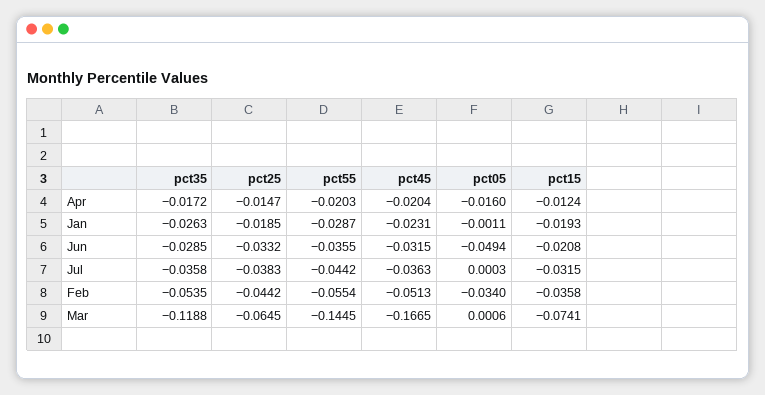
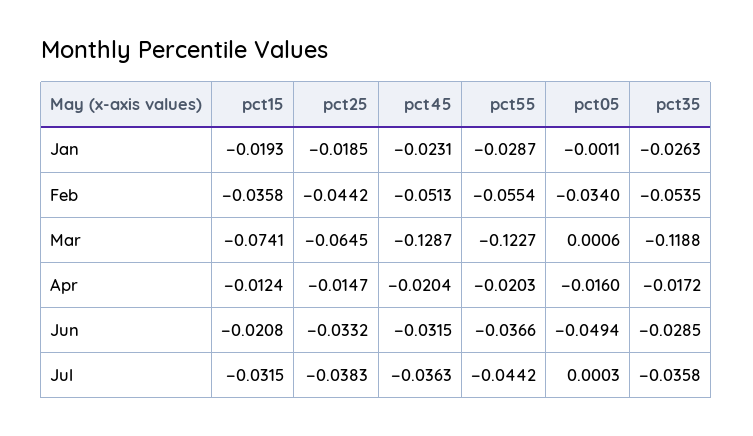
  {
    "pct35": {
      "Apr": -0.0172,
      "Jan": -0.0263,
      "Jun": -0.0285,
      "Jul": -0.0358,
      "Feb": -0.0535,
      "Mar": -0.1188
    },
    "pct25": {
      "Apr": -0.0147,
      "Jan": -0.0185,
      "Jun": -0.0332,
      "Jul": -0.0383,
      "Feb": -0.0442,
      "Mar": -0.0645
    },
    "pct55": {
      "Apr": -0.0203,
      "Jan": -0.0287,
-     "Jun": -0.0355,
+     "Jun": -0.0366,
      "Jul": -0.0442,
      "Feb": -0.0554,
-     "Mar": -0.1445
+     "Mar": -0.1227
    },
    "pct45": {
      "Apr": -0.0204,
      "Jan": -0.0231,
      "Jun": -0.0315,
      "Jul": -0.0363,
      "Feb": -0.0513,
-     "Mar": -0.1665
+     "Mar": -0.1287
    },
    "pct05": {
      "Apr": -0.016,
      "Jan": -0.0011,
      "Jun": -0.0494,
      "Jul": 0.0003,
      "Feb": -0.034,
      "Mar": 0.0006
    },
    "pct15": {
      "Apr": -0.0124,
      "Jan": -0.0193,
      "Jun": -0.0208,
      "Jul": -0.0315,
      "Feb": -0.0358,
      "Mar": -0.0741
    }
  }

